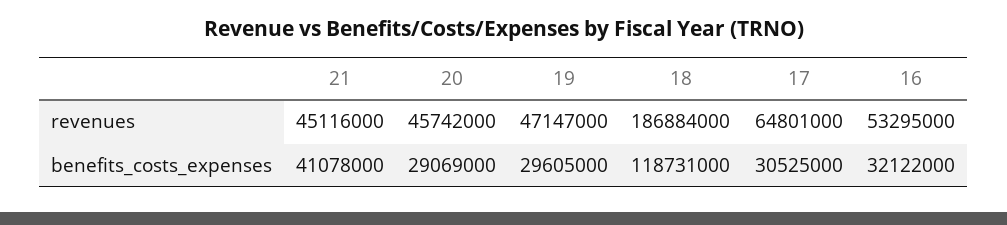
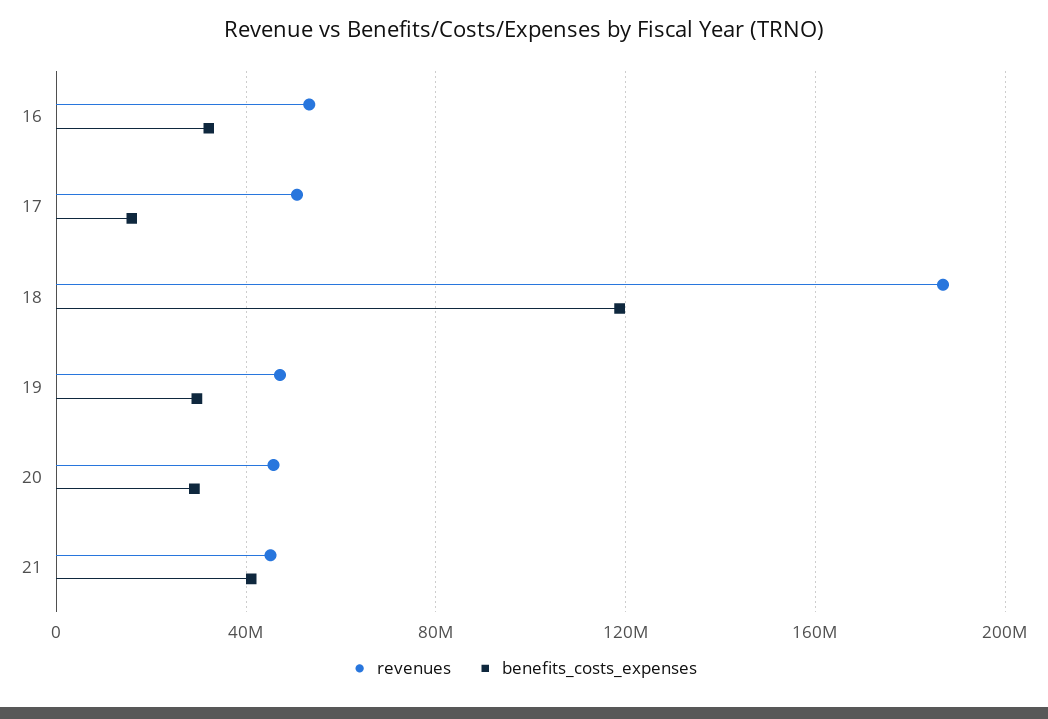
  {
    "revenues": {
      "21": 45116000,
      "20": 45742000,
      "19": 47147000,
      "18": 186884000,
-     "17": 64801000,
+     "17": 50000000,
      "16": 53295000
    },
    "benefits_costs_expenses": {
      "21": 41078000,
      "20": 29069000,
      "19": 29605000,
      "18": 118731000,
-     "17": 30525000,
+     "17": 15000000,
      "16": 32122000
    }
  }

